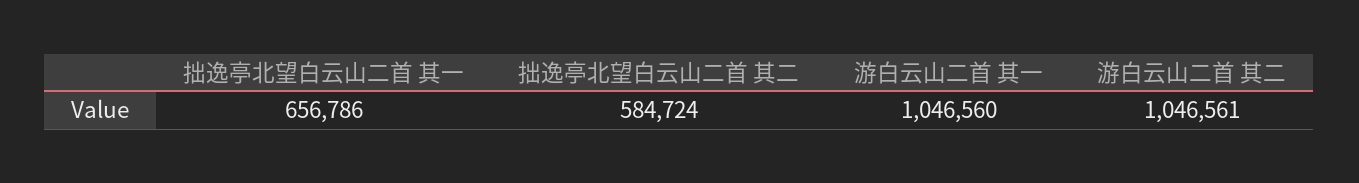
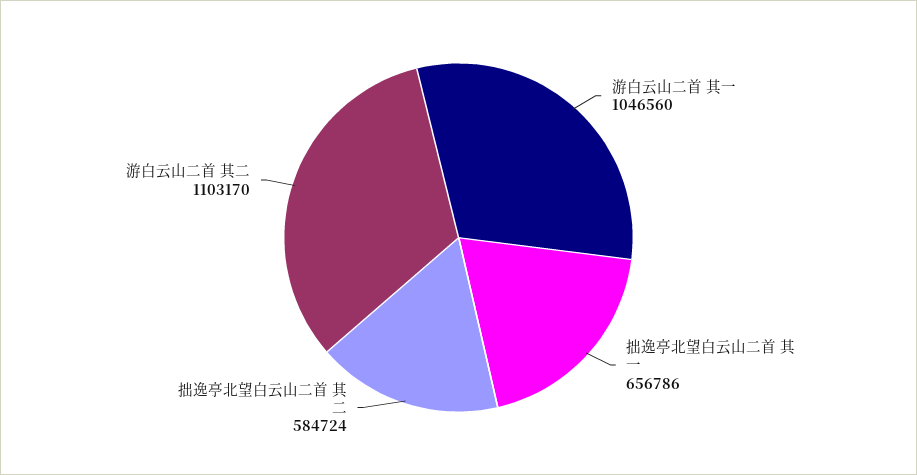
  {
    "拙逸亭北望白云山二首 其一": 656786,
    "拙逸亭北望白云山二首 其二": 584724,
    "游白云山二首 其一": 1046560,
-   "游白云山二首 其二": 1046561
+   "游白云山二首 其二": 1103170
  }

